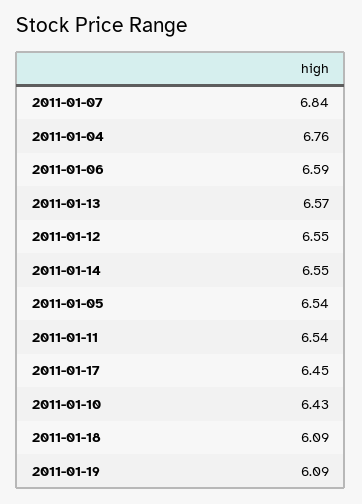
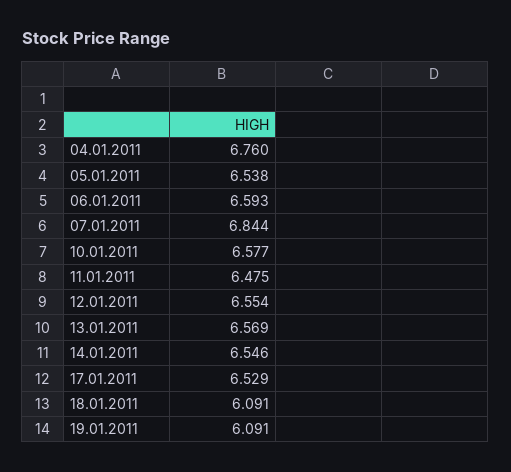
  {
    "2011-01-07": 6.844,
    "2011-01-04": 6.76,
    "2011-01-06": 6.593,
    "2011-01-13": 6.569,
    "2011-01-12": 6.554,
    "2011-01-14": 6.546,
    "2011-01-05": 6.538,
-   "2011-01-11": 6.54,
+   "2011-01-11": 6.475,
-   "2011-01-17": 6.45,
+   "2011-01-17": 6.529,
-   "2011-01-10": 6.43,
+   "2011-01-10": 6.577,
    "2011-01-18": 6.091,
    "2011-01-19": 6.091
  }

